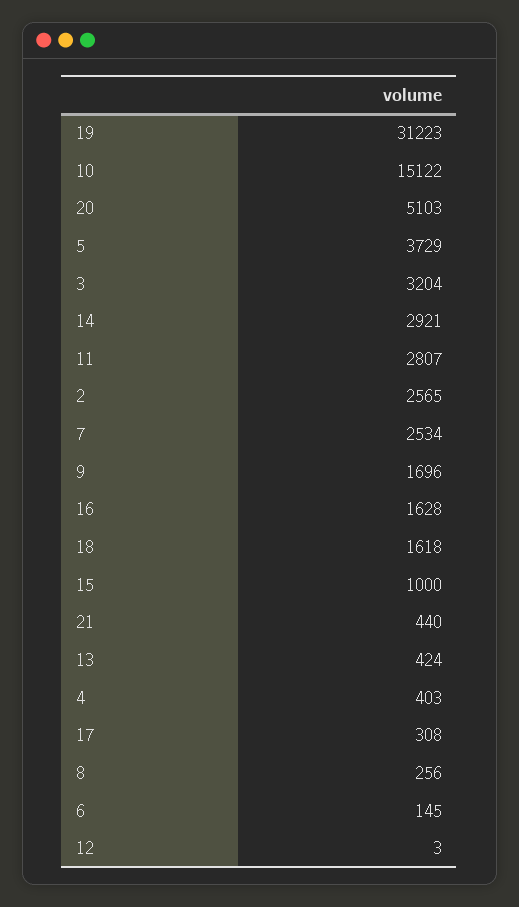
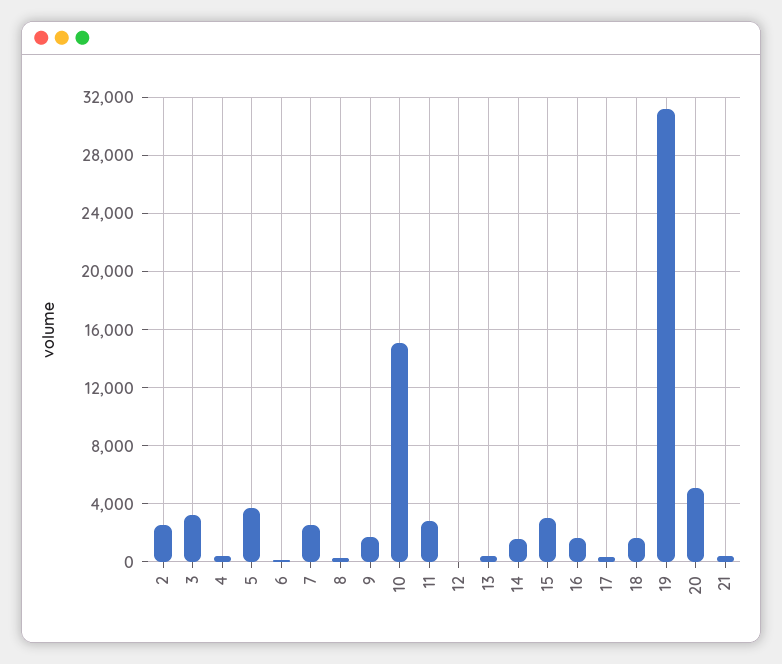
  {
    "19": 31223,
    "10": 15122,
    "20": 5103,
    "5": 3729,
    "3": 3204,
-   "14": 2921,
+   "14": 1500,
    "11": 2807,
    "2": 2565,
    "7": 2534,
    "9": 1696,
    "16": 1628,
    "18": 1618,
-   "15": 1000,
+   "15": 3000,
    "21": 440,
    "13": 424,
    "4": 403,
    "17": 308,
    "8": 256,
    "6": 145,
    "12": 3
  }

